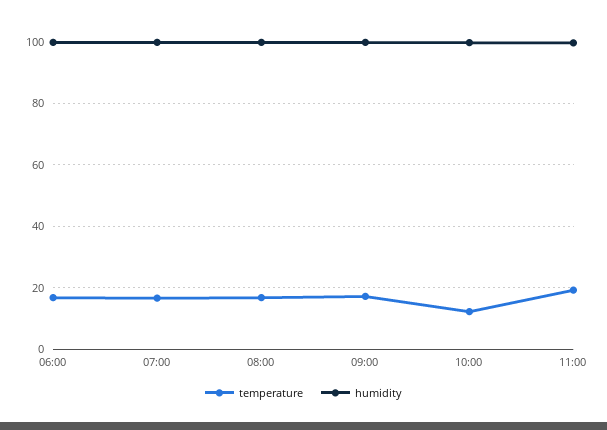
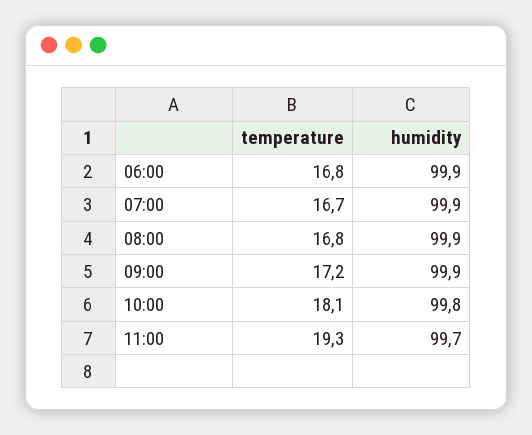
  {
    "temperature": {
      "06:00": 16.8,
      "07:00": 16.7,
      "08:00": 16.8,
      "09:00": 17.2,
-     "10:00": 12,
+     "10:00": 18.1,
      "11:00": 19.3
    },
    "humidity": {
      "06:00": 99.9,
      "07:00": 99.9,
      "08:00": 99.9,
      "09:00": 99.9,
      "10:00": 99.8,
      "11:00": 99.7
    }
  }

